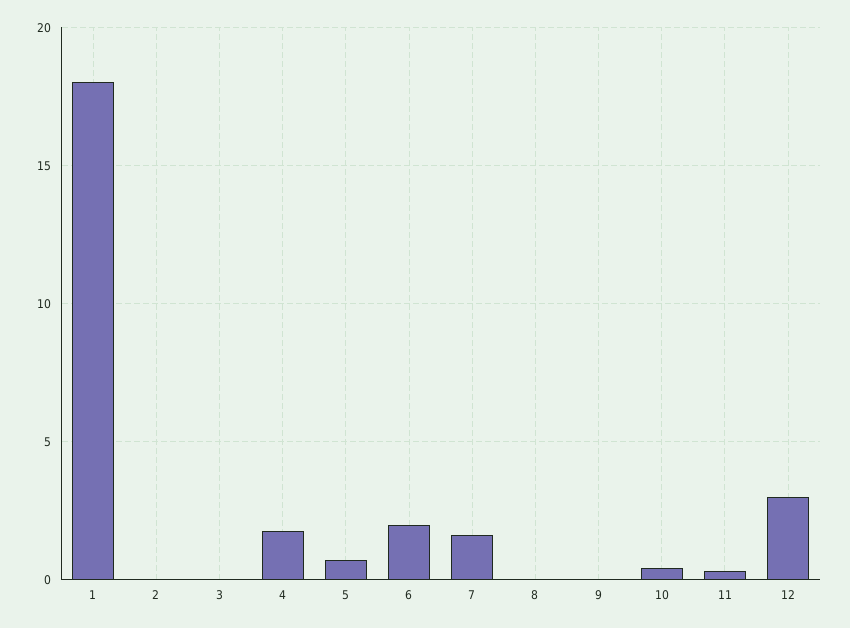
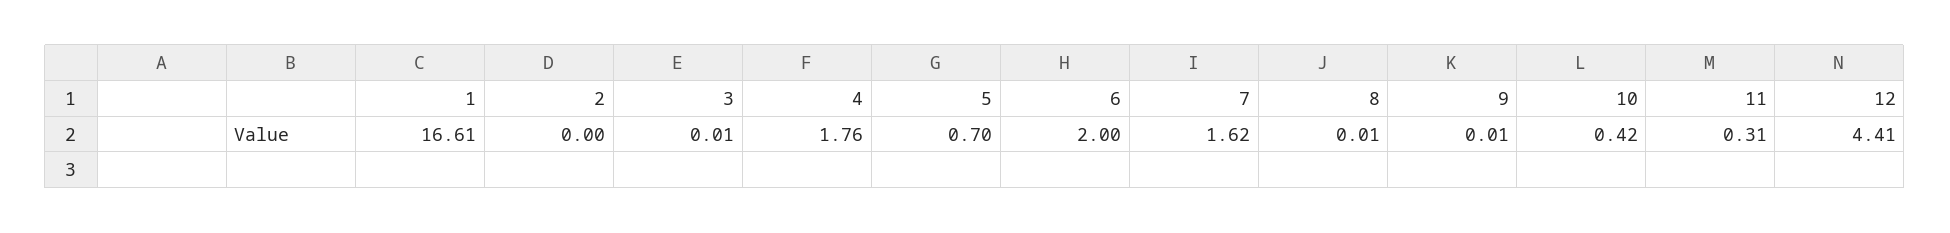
  {
-   "1": 18,
+   "1": 16.61,
    "2": 0,
    "3": 0.01,
    "4": 1.76,
    "5": 0.7,
    "6": 2,
    "7": 1.62,
    "8": 0.01,
    "9": 0.01,
    "10": 0.42,
    "11": 0.31,
-   "12": 3
+   "12": 4.41
  }

